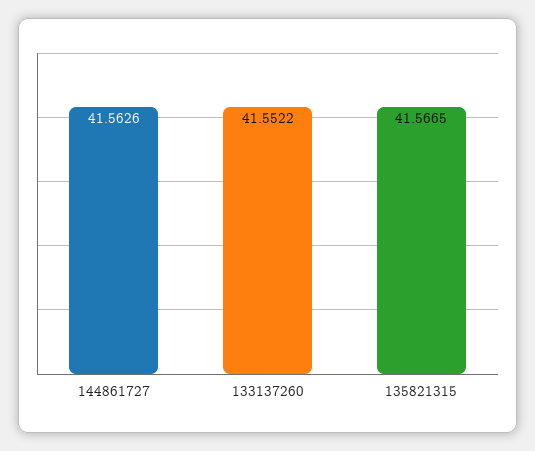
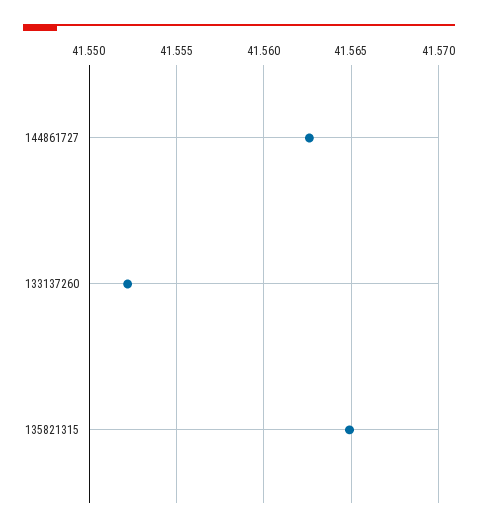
  {
    "144861727": 41.5626,
    "133137260": 41.5522,
-   "135821315": 41.5665
+   "135821315": 41.565
  }

